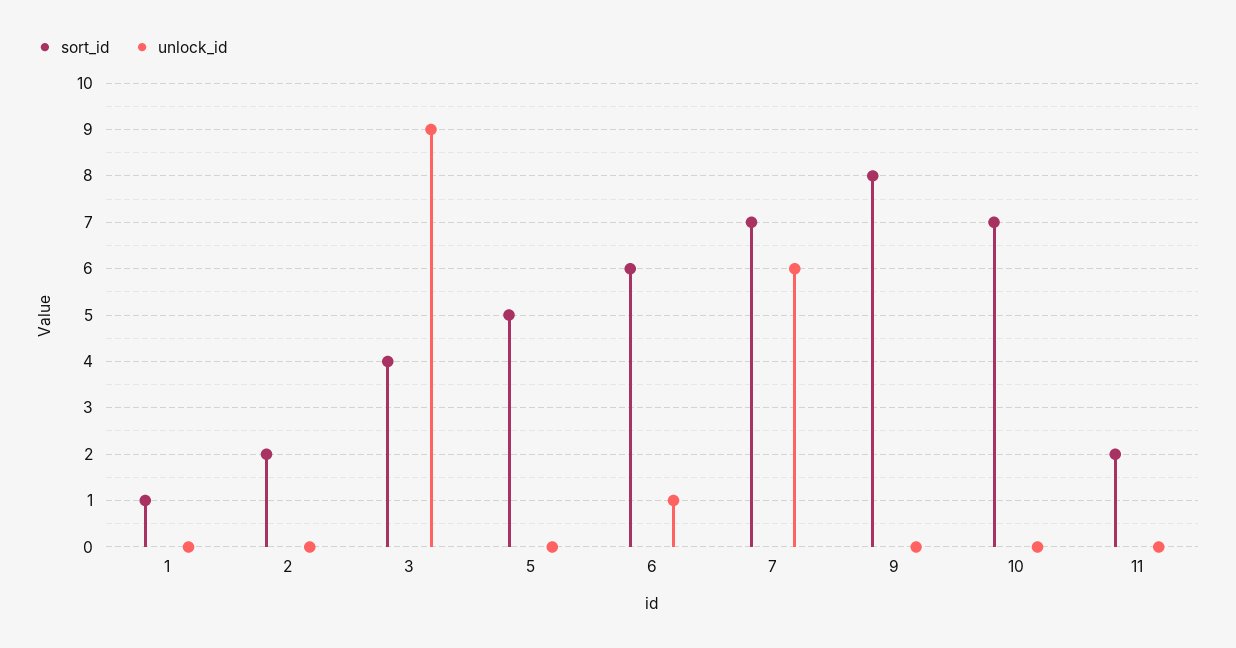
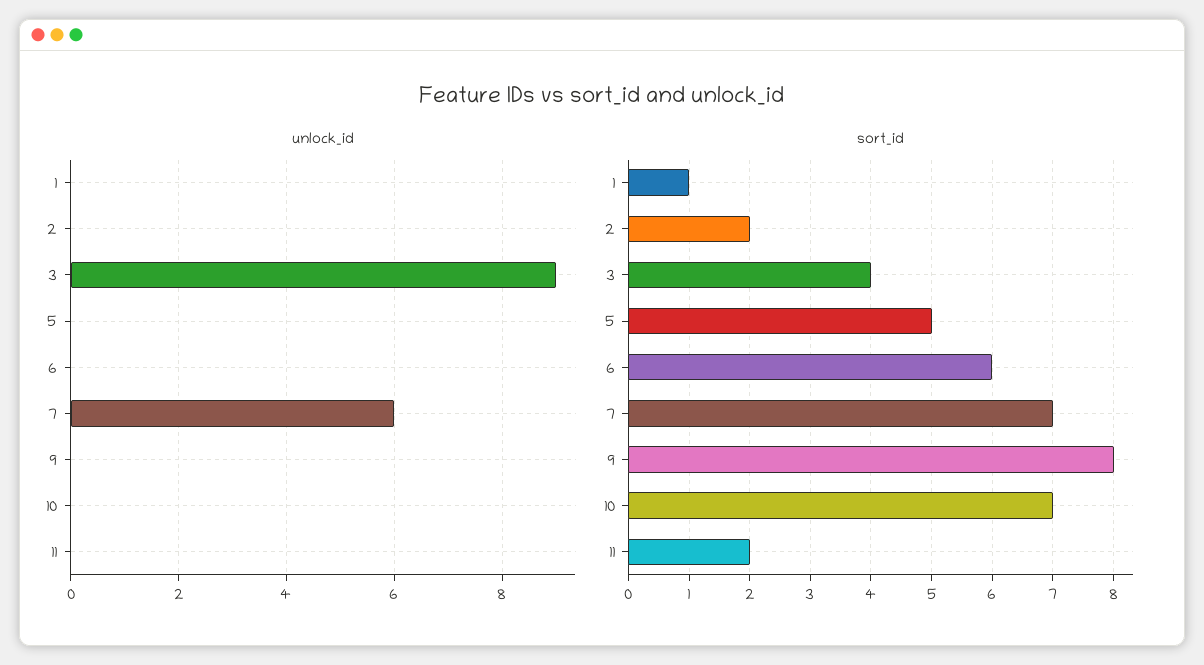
  {
    "sort_id": {
      "1": 1,
      "2": 2,
      "3": 4,
      "5": 5,
      "6": 6,
      "7": 7,
      "9": 8,
      "10": 7,
      "11": 2
    },
    "unlock_id": {
      "1": 0,
      "2": 0,
      "3": 9,
      "5": 0,
-     "6": 1,
+     "6": 0,
      "7": 6,
      "9": 0,
      "10": 0,
      "11": 0
    }
  }

